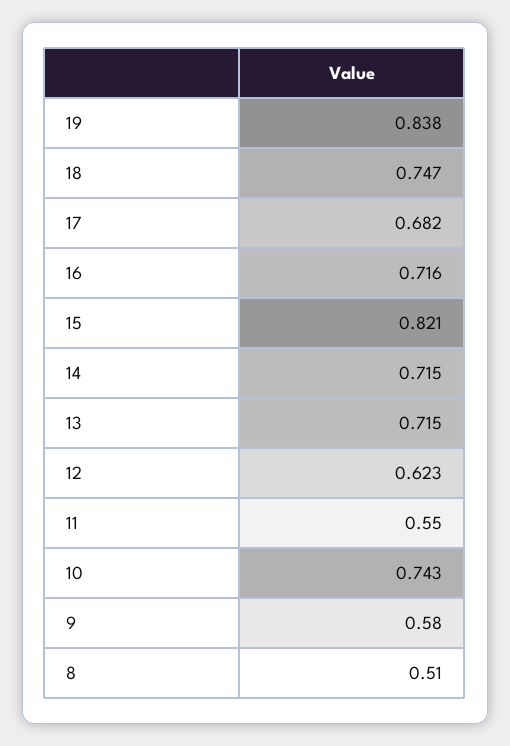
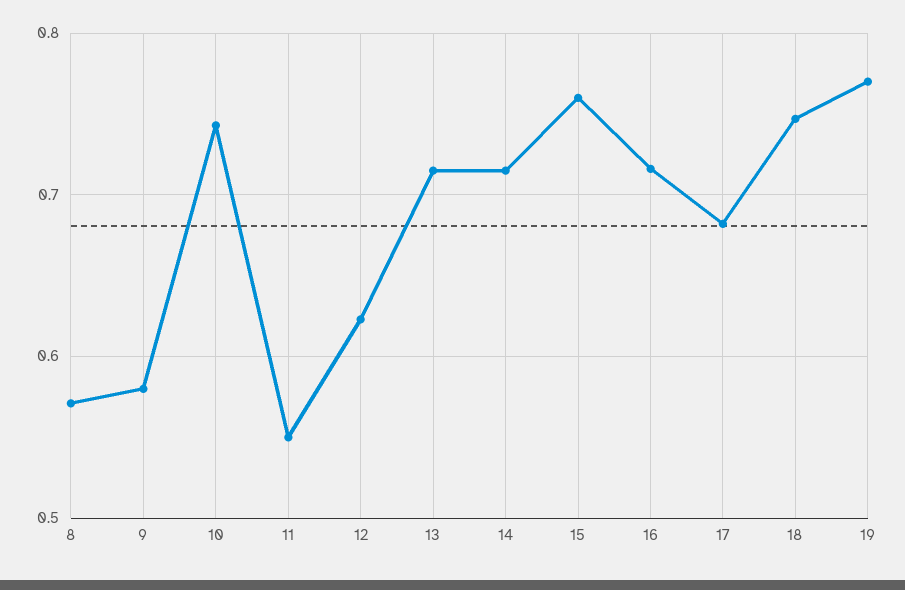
  {
-   "19": 0.838,
+   "19": 0.77,
    "18": 0.747,
    "17": 0.682,
    "16": 0.716,
-   "15": 0.821,
+   "15": 0.76,
    "14": 0.715,
    "13": 0.715,
    "12": 0.623,
    "11": 0.55,
    "10": 0.743,
    "9": 0.58,
-   "8": 0.51
+   "8": 0.57
  }

